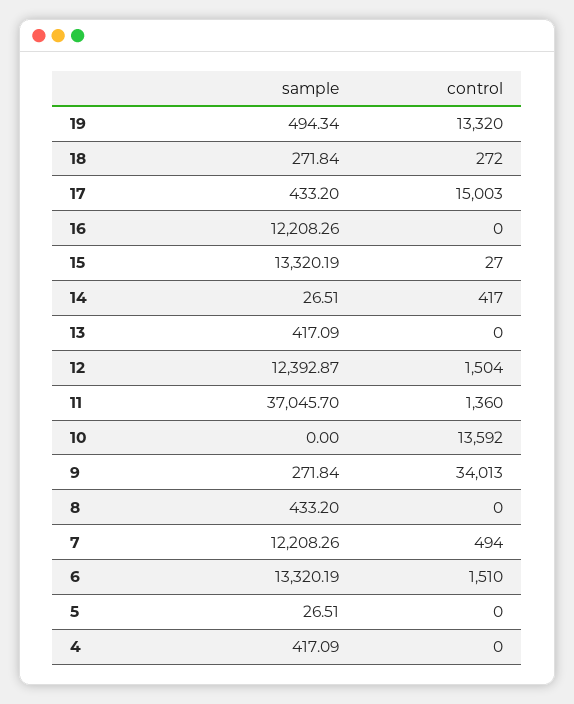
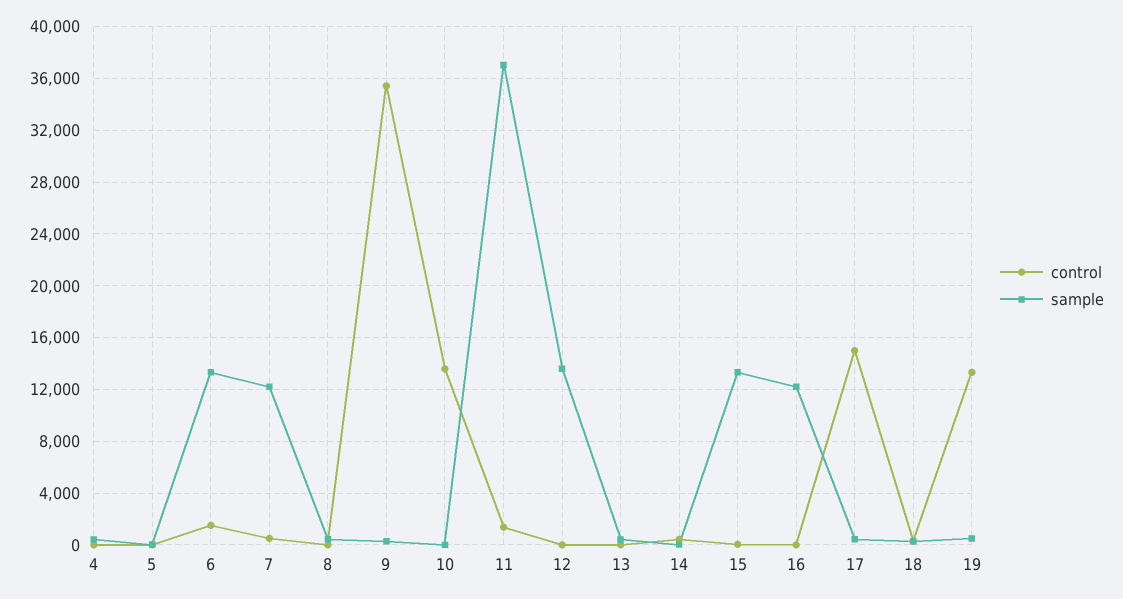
  {
    "sample": {
      "19": 494.34,
      "18": 271.84,
      "17": 433.2,
      "16": 12208.26,
      "15": 13320.19,
      "14": 26.51,
      "13": 417.09,
-     "12": 12392.87,
+     "12": 13500,
      "11": 37045.7,
      "10": 0,
      "9": 271.84,
      "8": 433.2,
      "7": 12208.26,
      "6": 13320.19,
      "5": 26.51,
      "4": 417.09
    },
    "control": {
      "19": 13320,
      "18": 272,
      "17": 15003,
      "16": 0,
      "15": 27,
      "14": 417,
      "13": 0,
-     "12": 1504,
+     "12": 0,
      "11": 1360,
      "10": 13592,
-     "9": 34013,
+     "9": 35500,
      "8": 0,
      "7": 494,
      "6": 1510,
      "5": 0,
      "4": 0
    }
  }

